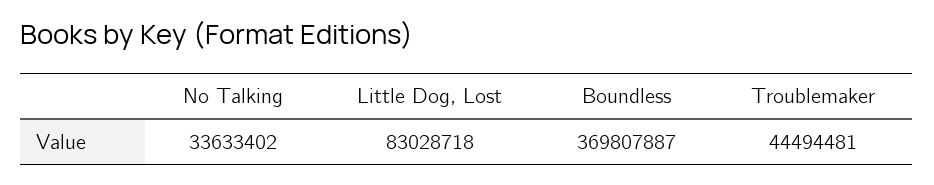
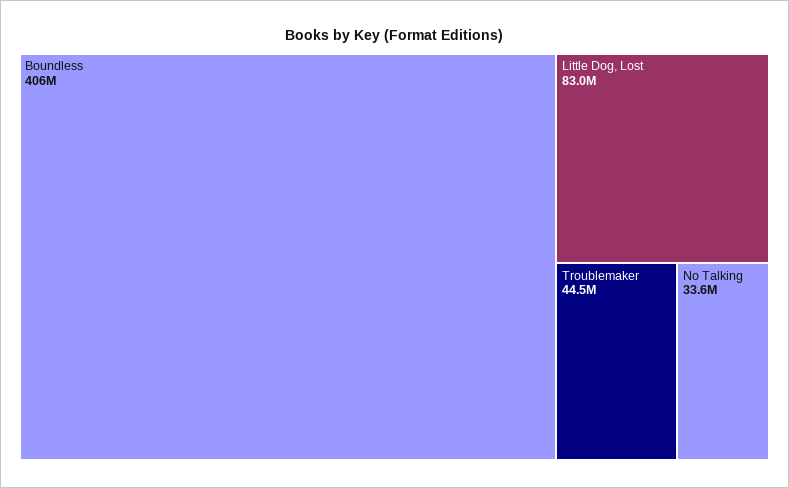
  {
    "No Talking": 33633402,
    "Little Dog, Lost": 83028718,
-   "Boundless": 369807887,
+   "Boundless": 406000000,
    "Troublemaker": 44494481
  }

